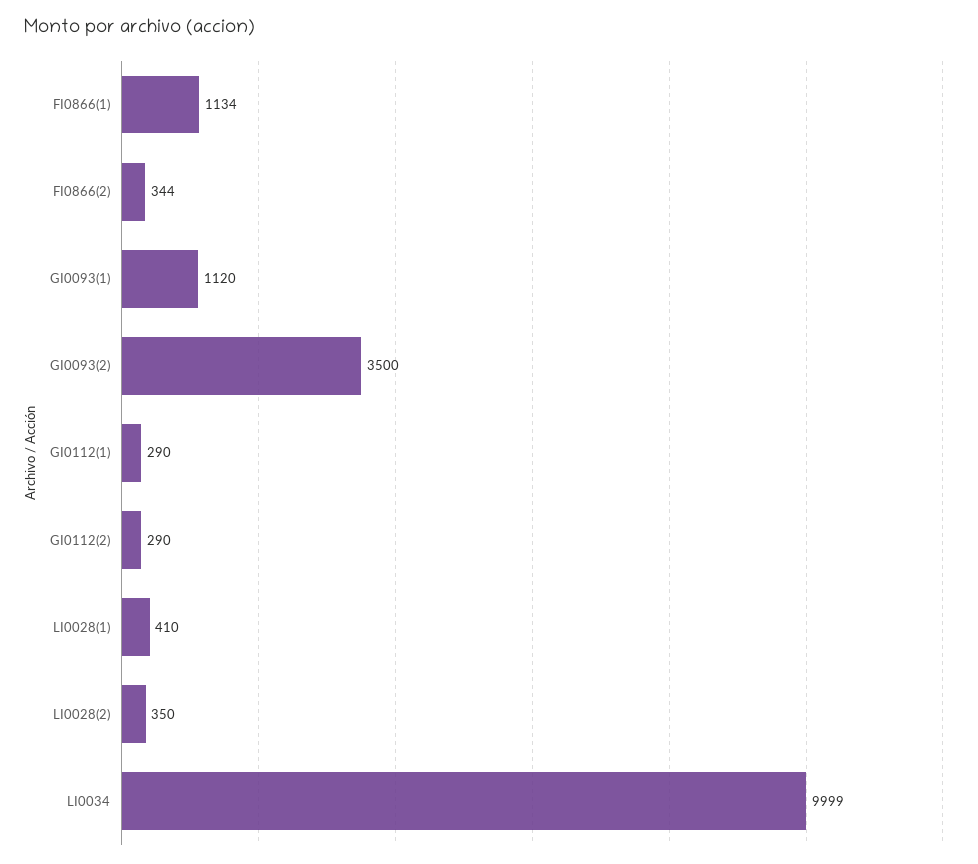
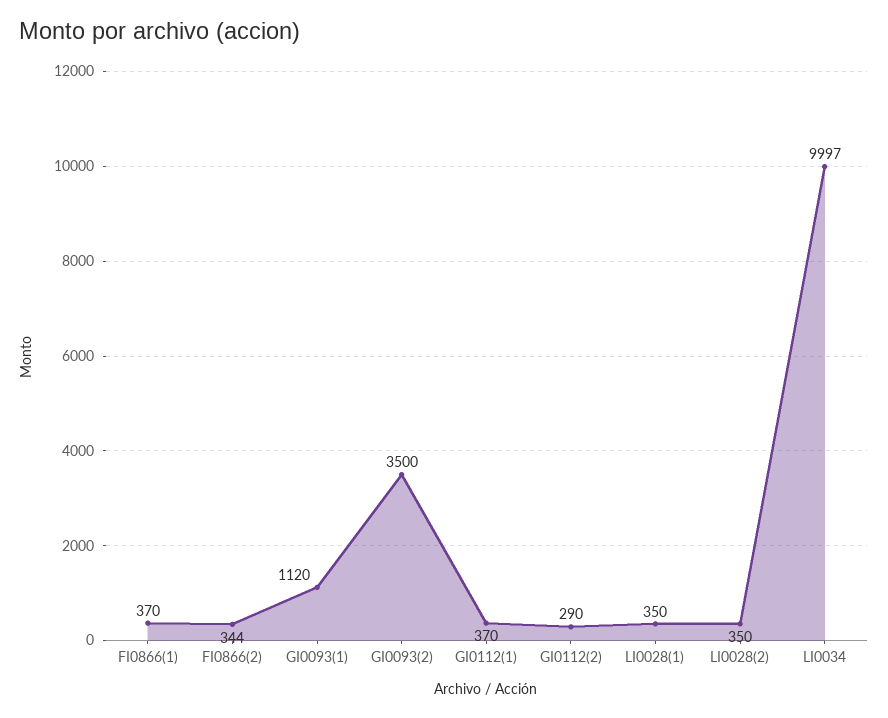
  {
-   "FI0866(1)": 1134,
+   "FI0866(1)": 370,
    "FI0866(2)": 344,
    "GI0093(1)": 1120,
    "GI0093(2)": 3500,
-   "GI0112(1)": 290,
+   "GI0112(1)": 370,
    "GI0112(2)": 290,
-   "LI0028(1)": 410,
+   "LI0028(1)": 350,
    "LI0028(2)": 350,
-   "LI0034": 9999
+   "LI0034": 9997
  }

